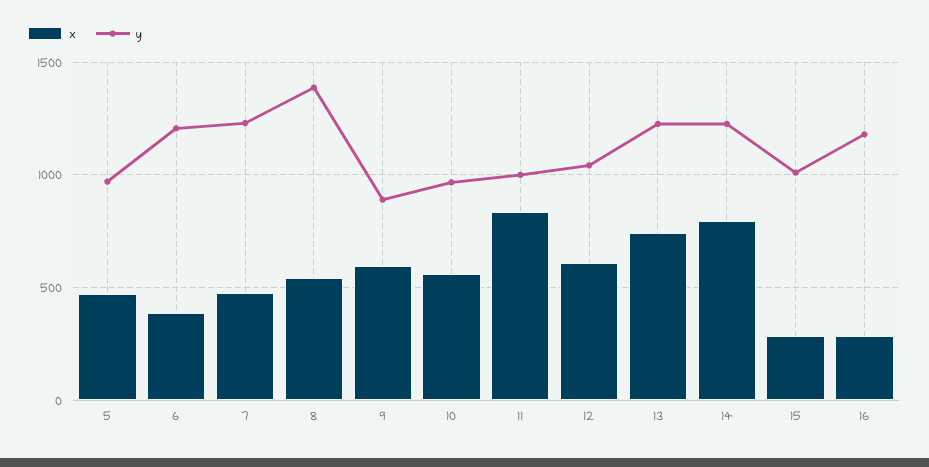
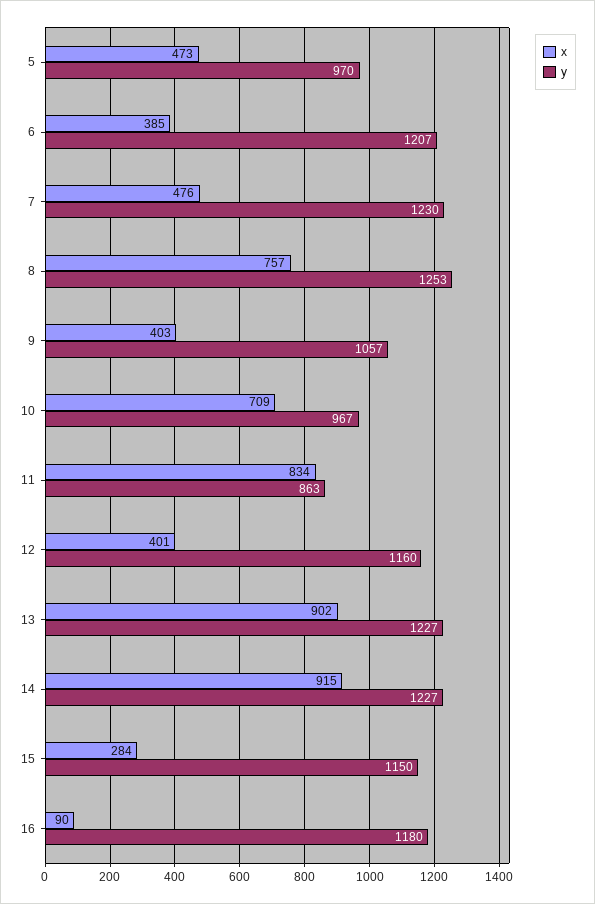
  {
    "x": {
      "5": 473,
      "6": 385,
      "7": 476,
-     "8": 550,
+     "8": 757,
-     "9": 600,
+     "9": 403,
-     "10": 550,
+     "10": 709,
      "11": 834,
-     "12": 600,
+     "12": 401,
-     "13": 750,
+     "13": 902,
-     "14": 800,
+     "14": 915,
      "15": 284,
-     "16": 300
+     "16": 90
    },
    "y": {
      "5": 970,
      "6": 1207,
      "7": 1230,
-     "8": 1400,
+     "8": 1253,
-     "9": 900,
+     "9": 1057,
      "10": 967,
-     "11": 1000,
+     "11": 863,
-     "12": 1050,
+     "12": 1160,
      "13": 1227,
      "14": 1227,
-     "15": 1000,
+     "15": 1150,
      "16": 1180
    }
  }

